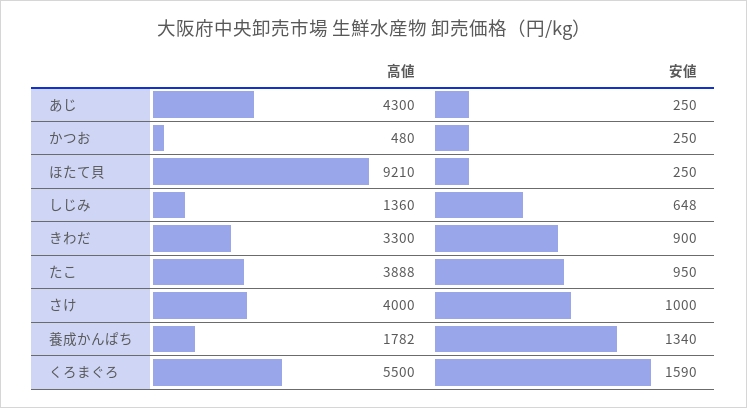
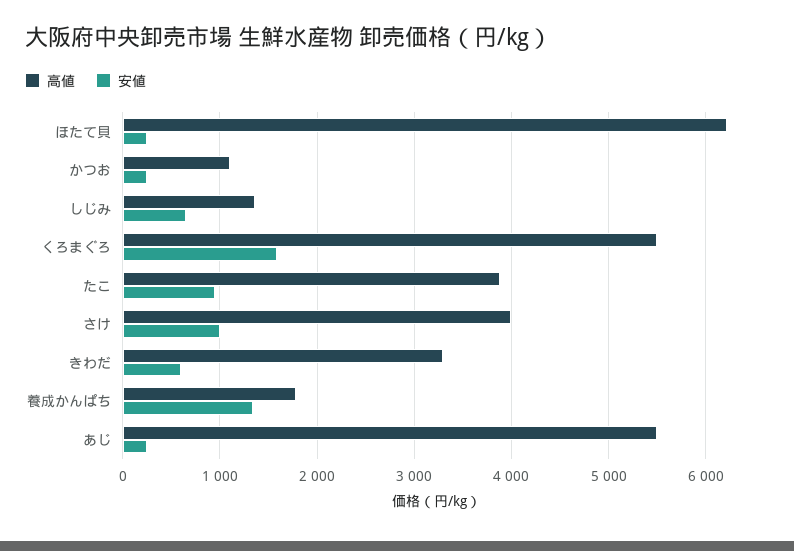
  {
    "高値": {
-     "あじ": 4300,
+     "あじ": 5500,
-     "かつお": 480,
+     "かつお": 1100,
-     "ほたて貝": 9210,
+     "ほたて貝": 6200,
      "しじみ": 1360,
      "きわだ": 3300,
      "たこ": 3888,
      "さけ": 4000,
      "養成かんぱち": 1782,
      "くろまぐろ": 5500
    },
    "安値": {
      "あじ": 250,
      "かつお": 250,
      "ほたて貝": 250,
      "しじみ": 648,
-     "きわだ": 900,
+     "きわだ": 600,
      "たこ": 950,
      "さけ": 1000,
      "養成かんぱち": 1340,
      "くろまぐろ": 1590
    }
  }

